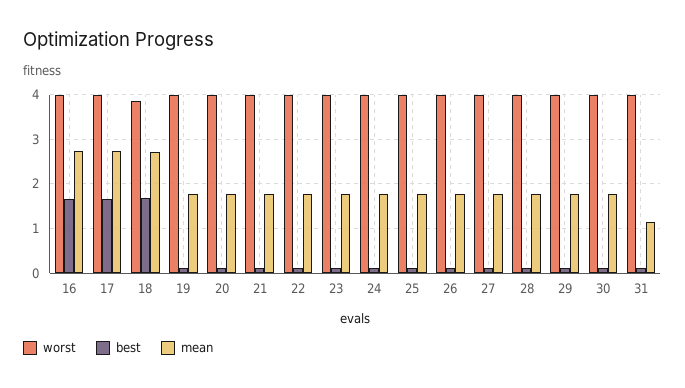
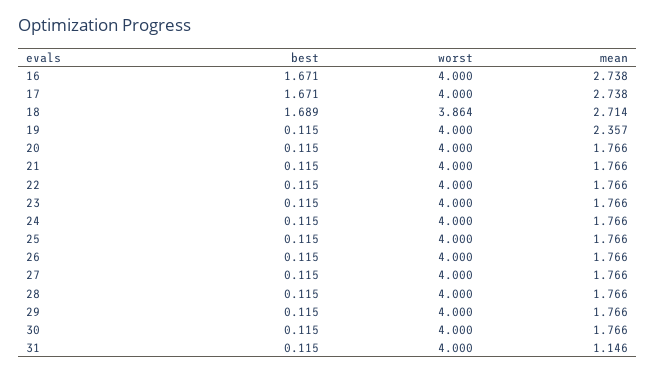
  {
    "worst": {
      "16": 4,
      "17": 4,
      "18": 3.864,
      "19": 4,
      "20": 4,
      "21": 4,
      "22": 4,
      "23": 4,
      "24": 4,
      "25": 4,
      "26": 4,
      "27": 4,
      "28": 4,
      "29": 4,
      "30": 4,
      "31": 4
    },
    "best": {
      "16": 1.671,
      "17": 1.671,
      "18": 1.689,
      "19": 0.115,
      "20": 0.115,
      "21": 0.115,
      "22": 0.115,
      "23": 0.115,
      "24": 0.115,
      "25": 0.115,
      "26": 0.115,
      "27": 0.115,
      "28": 0.115,
      "29": 0.115,
      "30": 0.115,
      "31": 0.115
    },
    "mean": {
      "16": 2.738,
      "17": 2.738,
      "18": 2.714,
-     "19": 1.8,
+     "19": 2.357,
      "20": 1.766,
      "21": 1.766,
      "22": 1.766,
      "23": 1.766,
      "24": 1.766,
      "25": 1.766,
      "26": 1.766,
      "27": 1.766,
      "28": 1.766,
      "29": 1.766,
      "30": 1.766,
      "31": 1.146
    }
  }

